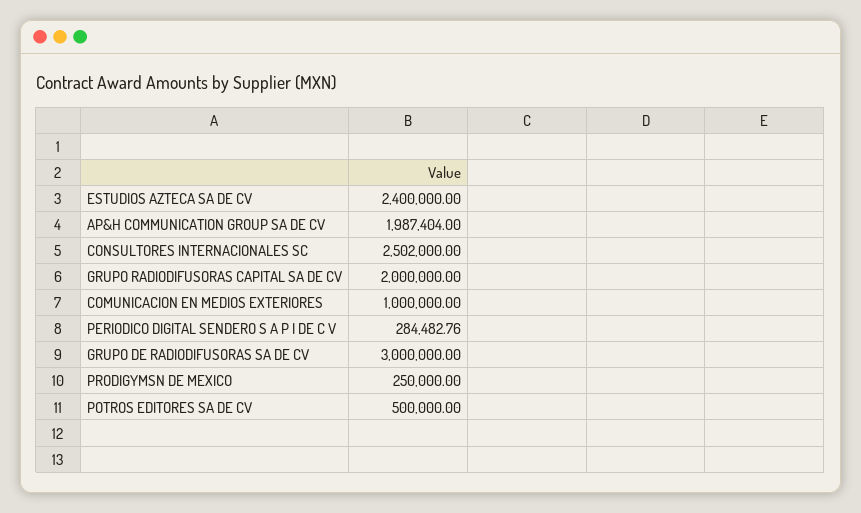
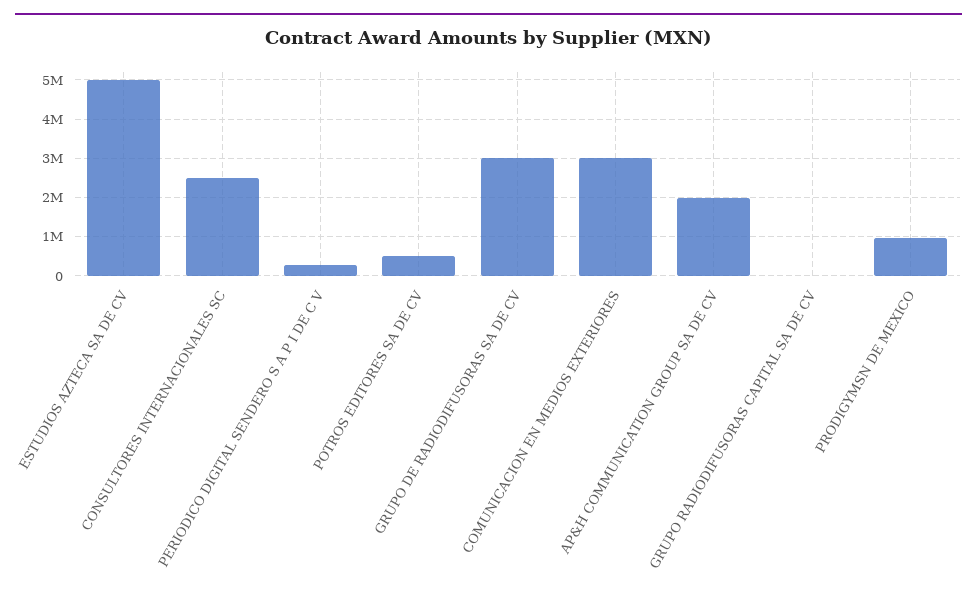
  {
-   "ESTUDIOS AZTECA SA DE CV": 2400000,
+   "ESTUDIOS AZTECA SA DE CV": 5000000,
    "AP&H COMMUNICATION GROUP SA DE CV": 1987404,
    "CONSULTORES INTERNACIONALES SC": 2502000,
-   "GRUPO RADIODIFUSORAS CAPITAL SA DE CV": 2000000,
+   "GRUPO RADIODIFUSORAS CAPITAL SA DE CV": 0,
-   "COMUNICACION EN MEDIOS EXTERIORES": 1000000,
+   "COMUNICACION EN MEDIOS EXTERIORES": 3000000,
    "PERIODICO DIGITAL SENDERO S A P I DE C V": 284482.76,
    "GRUPO DE RADIODIFUSORAS SA DE CV": 3000000,
-   "PRODIGYMSN DE MEXICO": 250000,
+   "PRODIGYMSN DE MEXICO": 1000000,
    "POTROS EDITORES SA DE CV": 500000
  }

